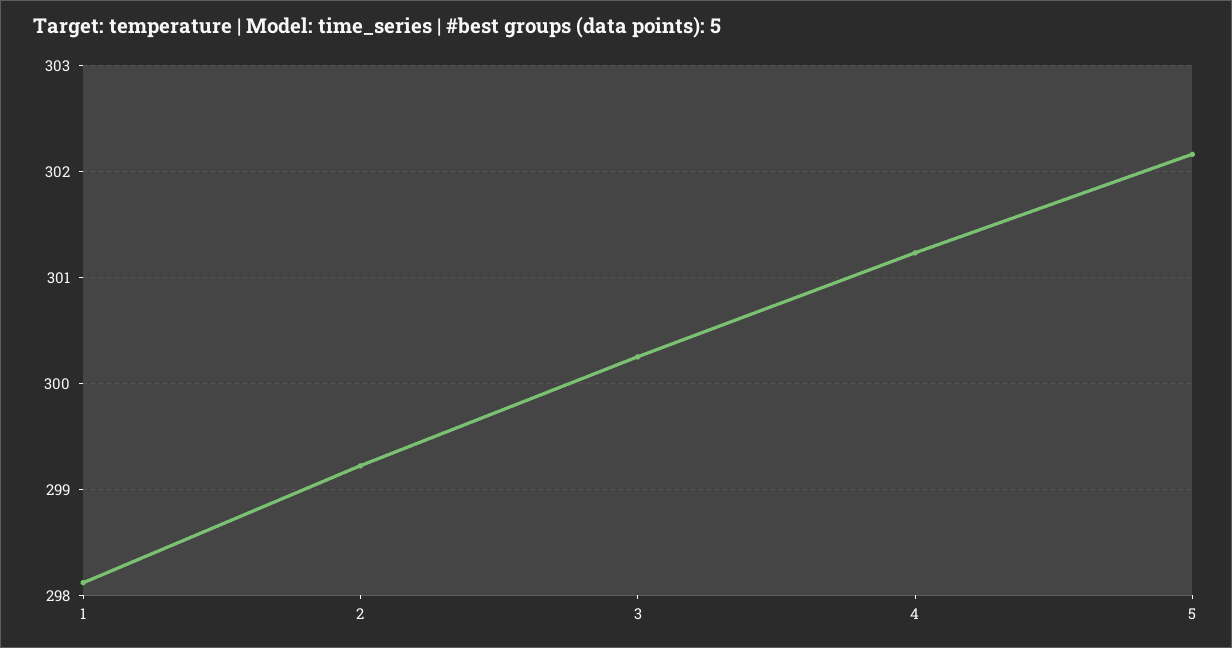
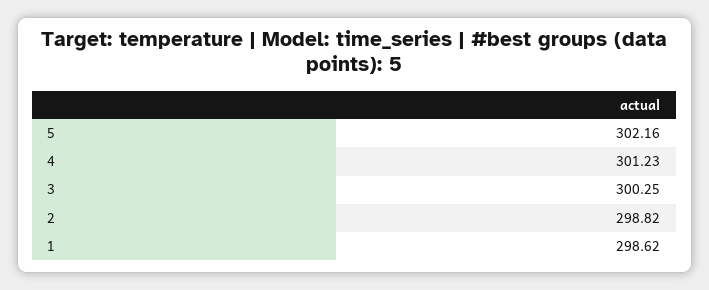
  {
-   "1": 298.1,
+   "1": 298.62,
-   "2": 299.2,
+   "2": 298.82,
    "3": 300.25,
    "4": 301.23,
    "5": 302.16
  }

